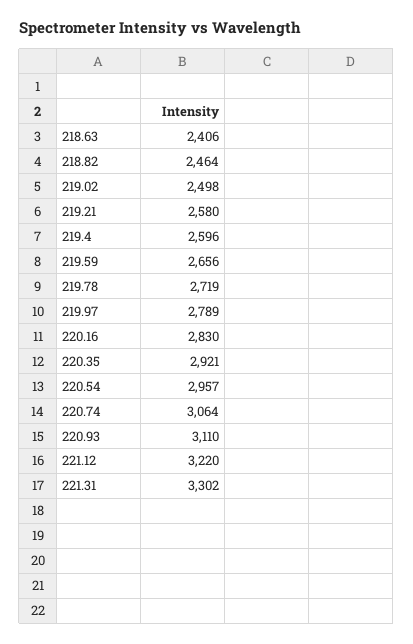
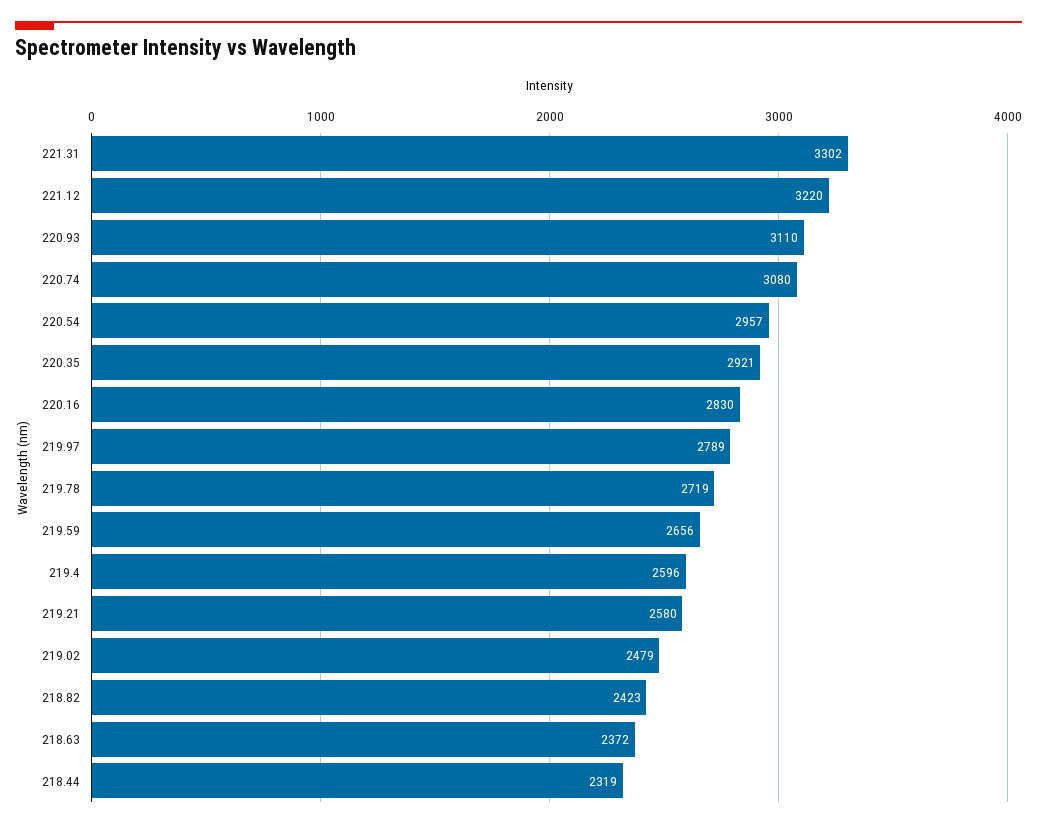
  {
-   "218.63": 2406,
+   "218.63": 2372,
-   "218.82": 2464,
+   "218.82": 2423,
-   "219.02": 2498,
+   "219.02": 2479,
    "219.21": 2580,
    "219.4": 2596,
    "219.59": 2656,
    "219.78": 2719,
    "219.97": 2789,
    "220.16": 2830,
    "220.35": 2921,
    "220.54": 2957,
-   "220.74": 3064,
+   "220.74": 3080,
    "220.93": 3110,
    "221.12": 3220,
-   "221.31": 3302
+   "221.31": 3302,
+   "218.44": 2319
  }

